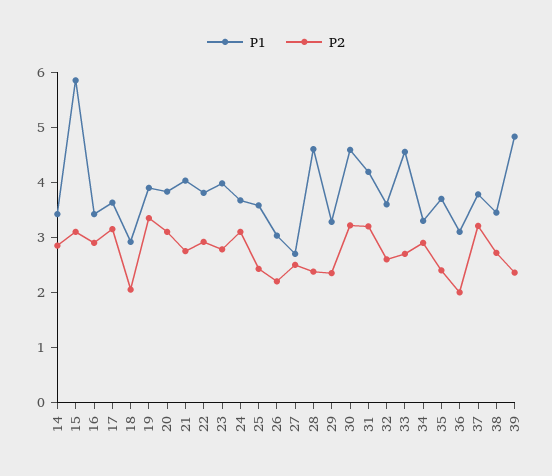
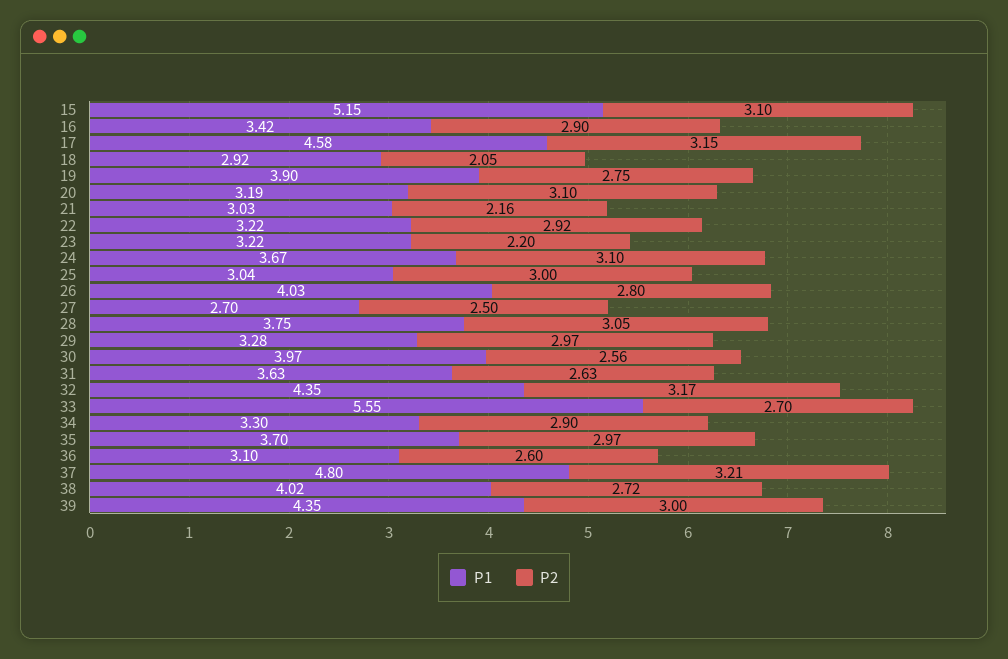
  {
    "P1": {
-     "14": 3.4,
-     "15": 5.8,
+     "15": 5.15,
      "16": 3.42,
-     "17": 3.6,
+     "17": 4.58,
      "18": 2.92,
      "19": 3.9,
-     "20": 3.8,
+     "20": 3.19,
-     "21": 4,
+     "21": 3.03,
-     "22": 3.8,
+     "22": 3.22,
-     "23": 4,
+     "23": 3.22,
      "24": 3.67,
-     "25": 3.6,
+     "25": 3.04,
-     "26": 3,
+     "26": 4.03,
      "27": 2.7,
-     "28": 4.6,
+     "28": 3.75,
      "29": 3.28,
-     "30": 4.6,
+     "30": 3.97,
-     "31": 4.2,
+     "31": 3.63,
-     "32": 3.6,
+     "32": 4.35,
-     "33": 4.6,
+     "33": 5.55,
      "34": 3.3,
      "35": 3.7,
      "36": 3.1,
-     "37": 3.8,
+     "37": 4.8,
-     "38": 3.4,
+     "38": 4.02,
-     "39": 4.8
+     "39": 4.35
    },
    "P2": {
-     "14": 2.8,
      "15": 3.1,
      "16": 2.9,
      "17": 3.15,
      "18": 2.05,
-     "19": 3.4,
+     "19": 2.75,
      "20": 3.1,
-     "21": 2.8,
+     "21": 2.16,
      "22": 2.92,
-     "23": 2.8,
+     "23": 2.2,
      "24": 3.1,
-     "25": 2.4,
+     "25": 3,
-     "26": 2.2,
+     "26": 2.8,
      "27": 2.5,
-     "28": 2.4,
+     "28": 3.05,
-     "29": 2.4,
+     "29": 2.97,
-     "30": 3.2,
+     "30": 2.56,
-     "31": 3.2,
+     "31": 2.63,
-     "32": 2.6,
+     "32": 3.17,
      "33": 2.7,
      "34": 2.9,
-     "35": 2.4,
+     "35": 2.97,
-     "36": 2,
+     "36": 2.6,
      "37": 3.21,
      "38": 2.72,
-     "39": 2.4
+     "39": 3
    }
  }

